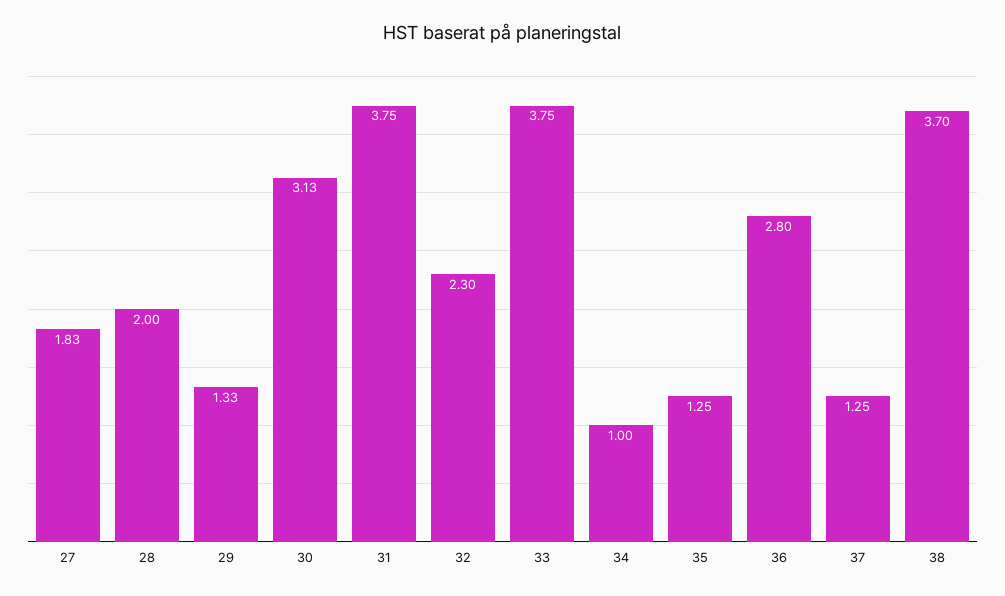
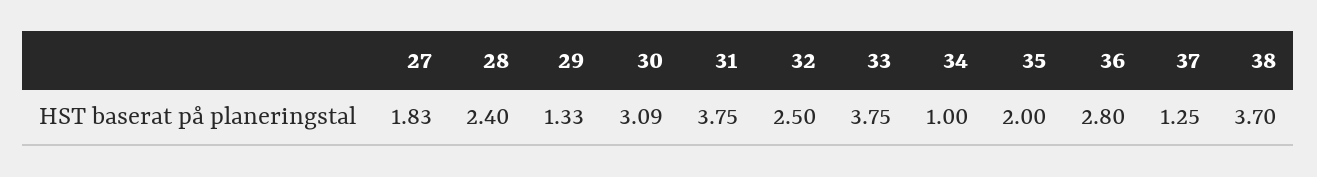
  {
    "27": 1.83,
-   "28": 2,
+   "28": 2.4,
    "29": 1.33,
-   "30": 3.13,
+   "30": 3.09,
    "31": 3.75,
-   "32": 2.3,
+   "32": 2.5,
    "33": 3.75,
    "34": 1,
-   "35": 1.25,
+   "35": 2,
    "36": 2.8,
    "37": 1.25,
    "38": 3.7
  }

